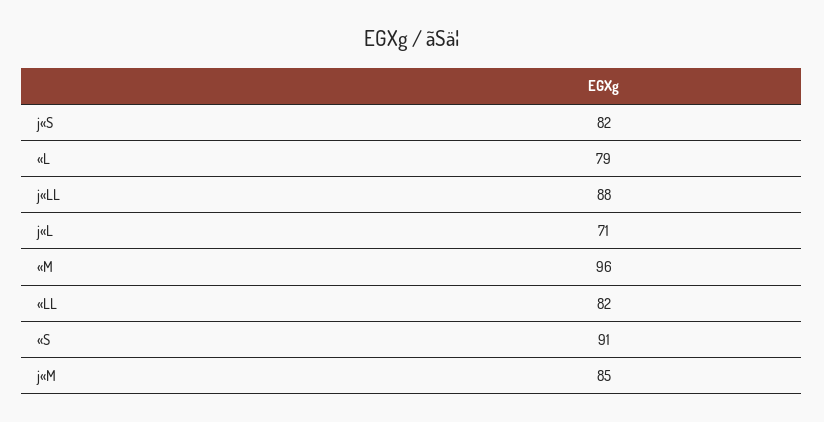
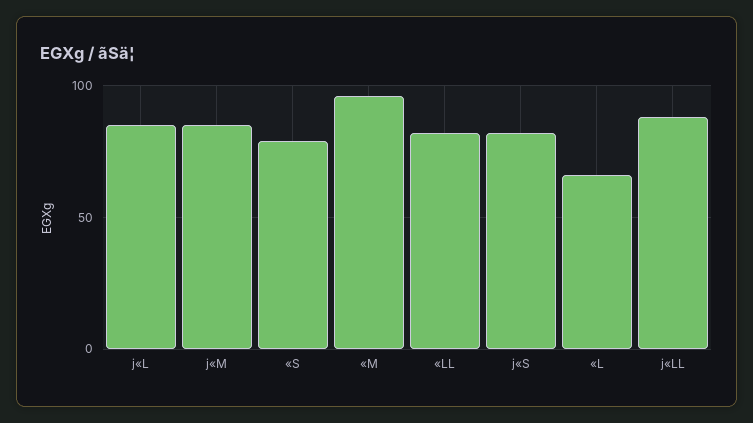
  {
    "j«S": 82,
-   "«L": 79,
+   "«L": 65,
    "j«LL": 88,
-   "j«L": 71,
+   "j«L": 85,
    "«M": 96,
    "«LL": 82,
-   "«S": 91,
+   "«S": 80,
    "j«M": 85
  }

